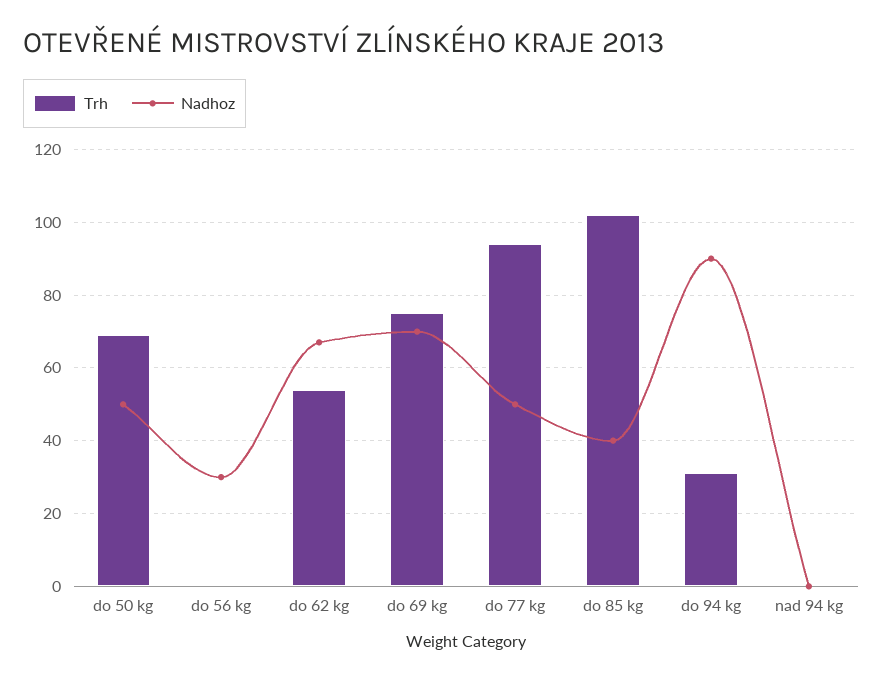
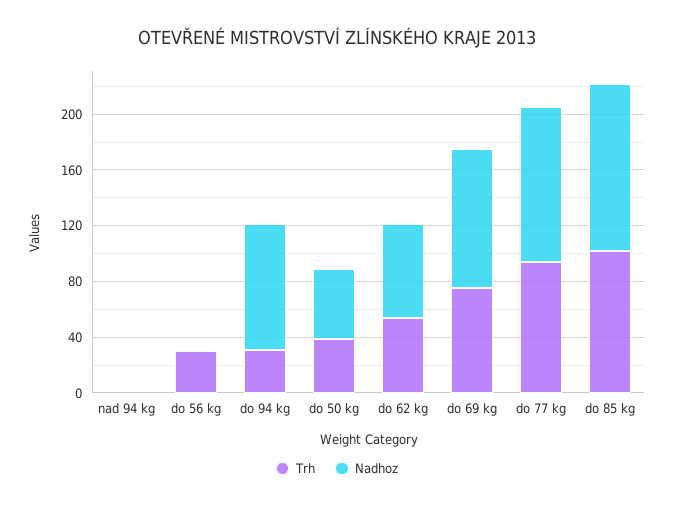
  {
    "Trh": {
-     "do 50 kg": 70,
+     "do 50 kg": 40,
-     "do 56 kg": 0,
+     "do 56 kg": 30,
      "do 62 kg": 55,
      "do 69 kg": 75,
      "do 77 kg": 95,
      "do 85 kg": 100,
      "do 94 kg": 30,
      "nad 94 kg": 0
    },
    "Nadhoz": {
      "do 50 kg": 50,
-     "do 56 kg": 30,
+     "do 56 kg": 0,
      "do 62 kg": 65,
-     "do 69 kg": 70,
+     "do 69 kg": 100,
-     "do 77 kg": 50,
+     "do 77 kg": 110,
-     "do 85 kg": 40,
+     "do 85 kg": 120,
      "do 94 kg": 90,
      "nad 94 kg": 0
    }
  }

